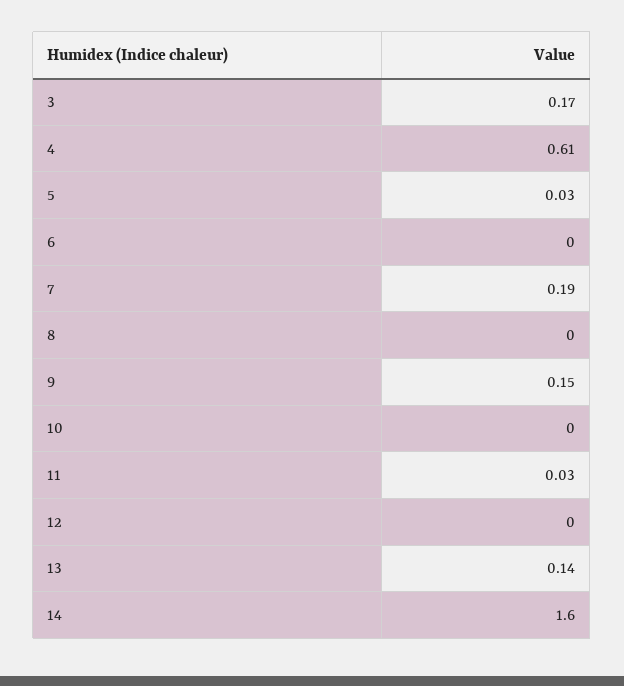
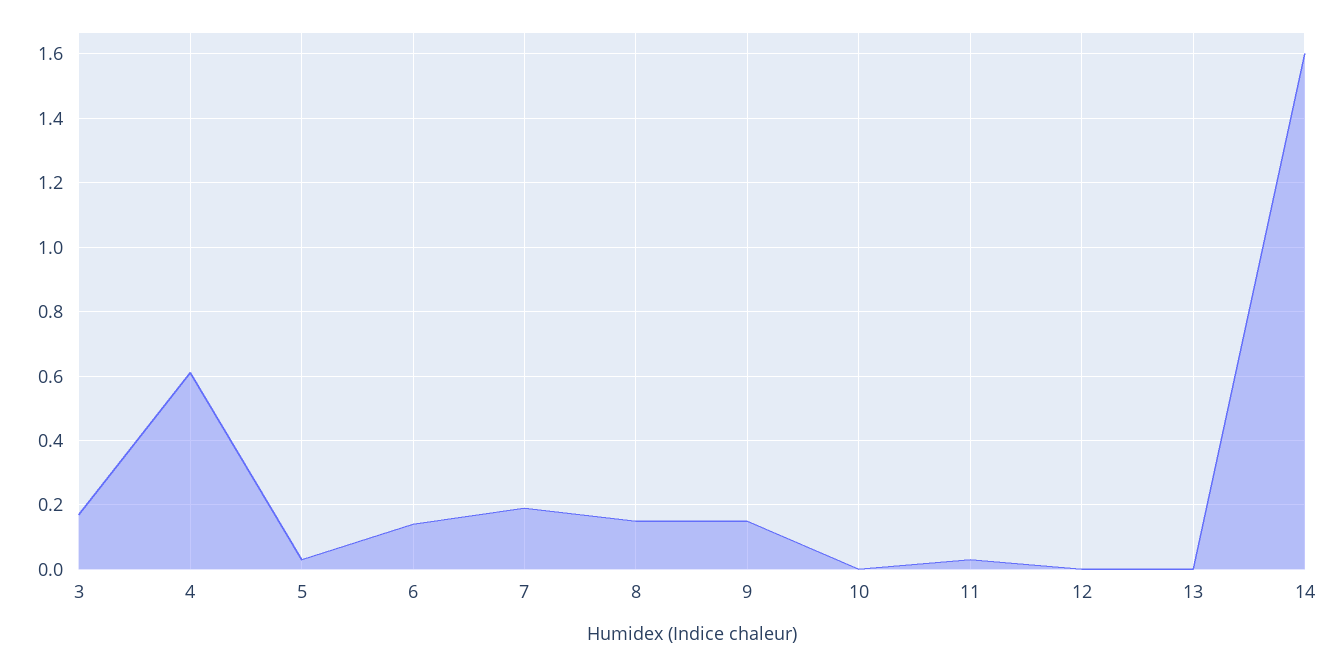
  {
    "3": 0.17,
    "4": 0.61,
    "5": 0.03,
-   "6": 0,
+   "6": 0.15,
    "7": 0.19,
-   "8": 0,
+   "8": 0.15,
    "9": 0.15,
    "10": 0,
    "11": 0.03,
    "12": 0,
-   "13": 0.14,
+   "13": 0,
    "14": 1.6
  }

